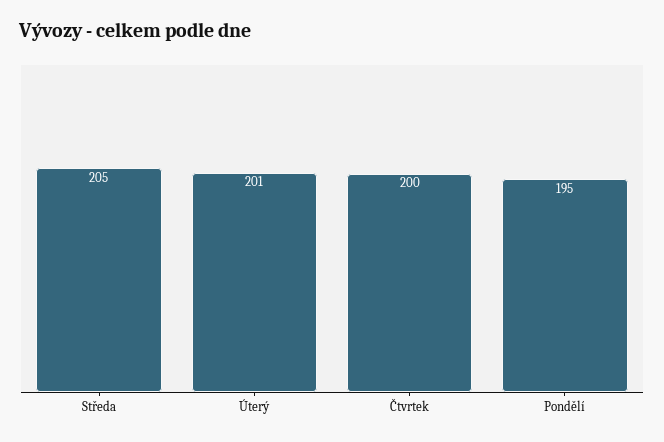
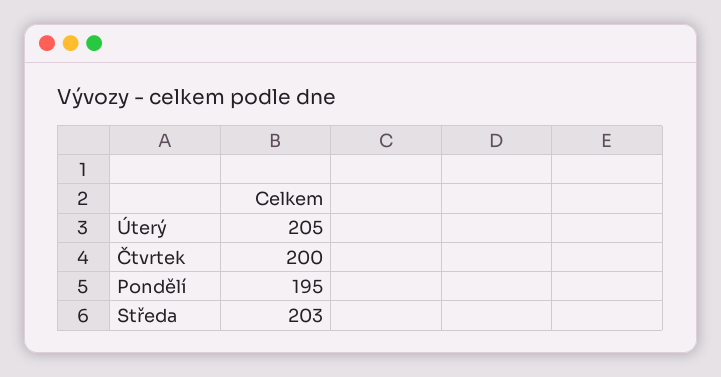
  {
-   "Středa": 205,
+   "Středa": 203,
-   "Úterý": 201,
+   "Úterý": 205,
    "Čtvrtek": 200,
    "Pondělí": 195
  }

